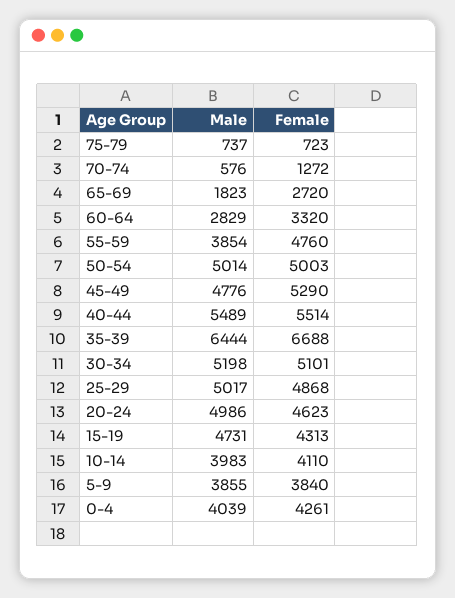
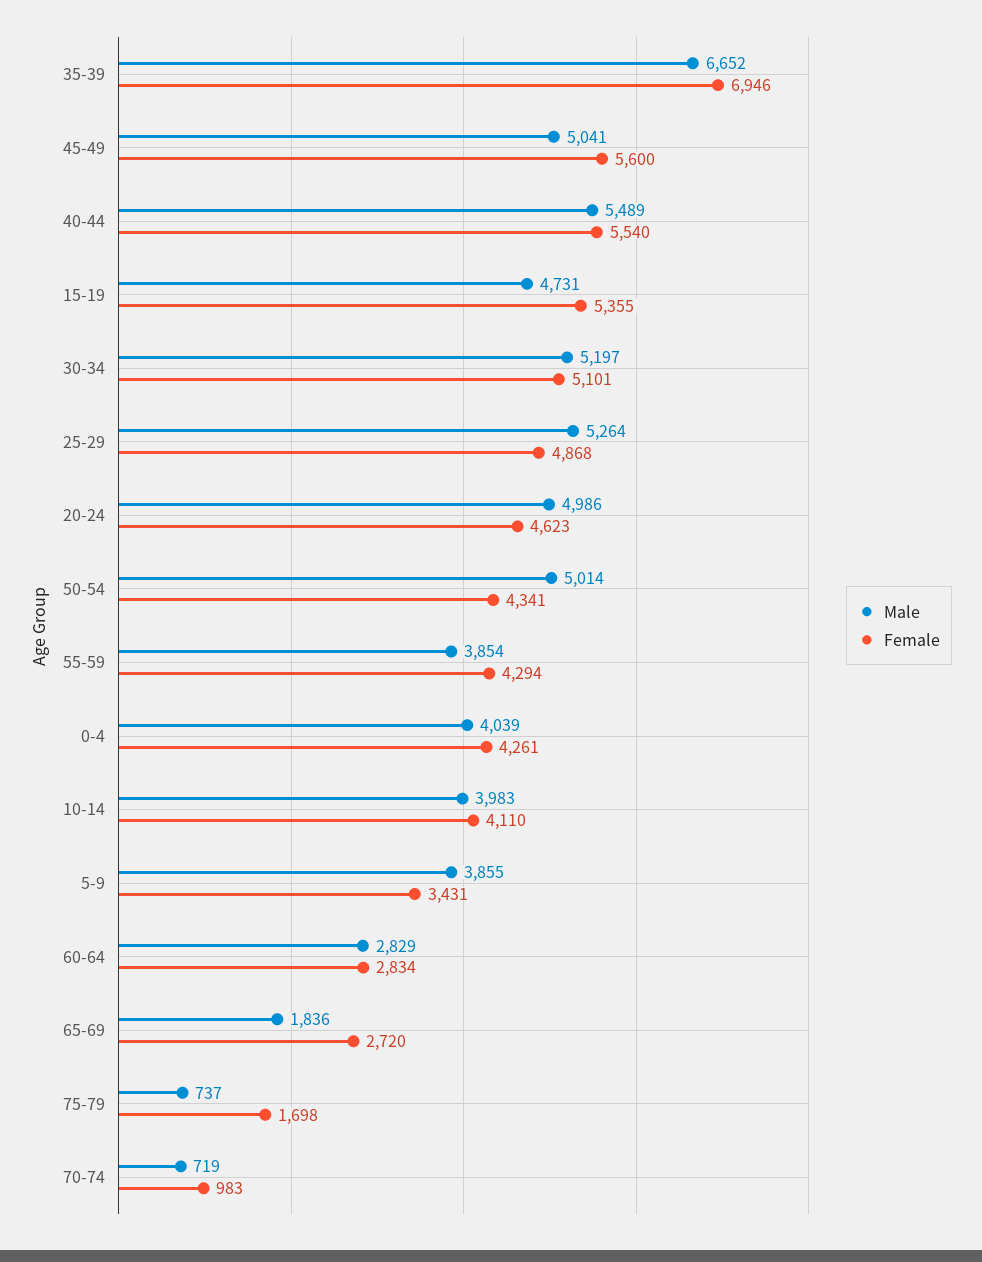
  {
    "Male": {
      "75-79": 737,
-     "70-74": 576,
+     "70-74": 719,
-     "65-69": 1823,
+     "65-69": 1836,
      "60-64": 2829,
      "55-59": 3854,
      "50-54": 5014,
-     "45-49": 4776,
+     "45-49": 5041,
      "40-44": 5489,
-     "35-39": 6444,
+     "35-39": 6652,
-     "30-34": 5198,
+     "30-34": 5197,
-     "25-29": 5017,
+     "25-29": 5264,
      "20-24": 4986,
      "15-19": 4731,
      "10-14": 3983,
      "5-9": 3855,
      "0-4": 4039
    },
    "Female": {
-     "75-79": 723,
+     "75-79": 1698,
-     "70-74": 1272,
+     "70-74": 983,
      "65-69": 2720,
-     "60-64": 3320,
+     "60-64": 2834,
-     "55-59": 4760,
+     "55-59": 4294,
-     "50-54": 5003,
+     "50-54": 4341,
-     "45-49": 5290,
+     "45-49": 5600,
-     "40-44": 5514,
+     "40-44": 5540,
-     "35-39": 6688,
+     "35-39": 6946,
      "30-34": 5101,
      "25-29": 4868,
      "20-24": 4623,
-     "15-19": 4313,
+     "15-19": 5355,
      "10-14": 4110,
-     "5-9": 3840,
+     "5-9": 3431,
      "0-4": 4261
    }
  }

